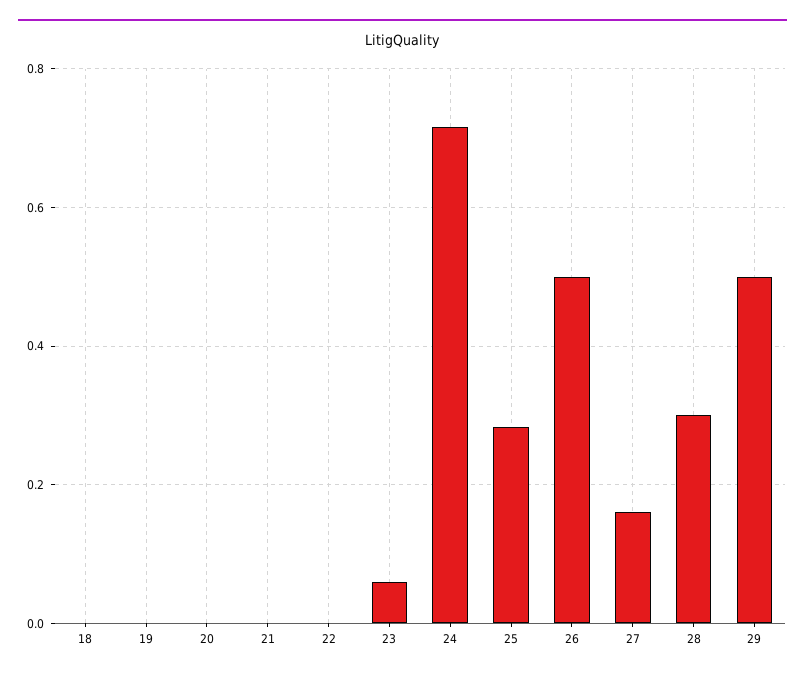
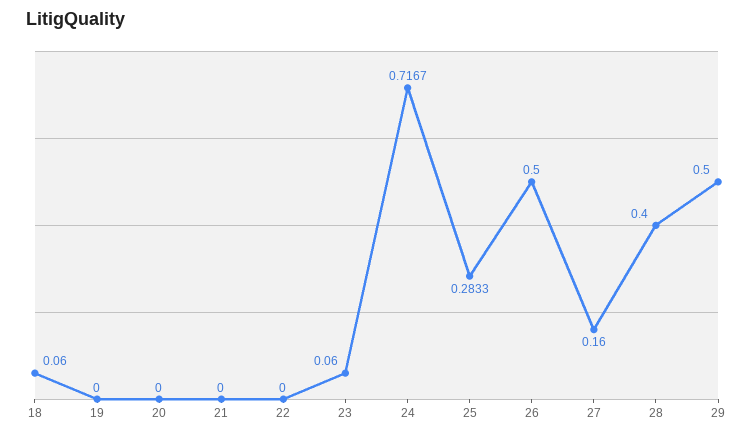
  {
-   "18": 0,
+   "18": 0.06,
    "19": 0,
    "20": 0,
    "21": 0,
    "22": 0,
    "23": 0.06,
    "24": 0.7167,
    "25": 0.2833,
    "26": 0.5,
    "27": 0.16,
-   "28": 0.3,
+   "28": 0.4,
    "29": 0.5
  }

